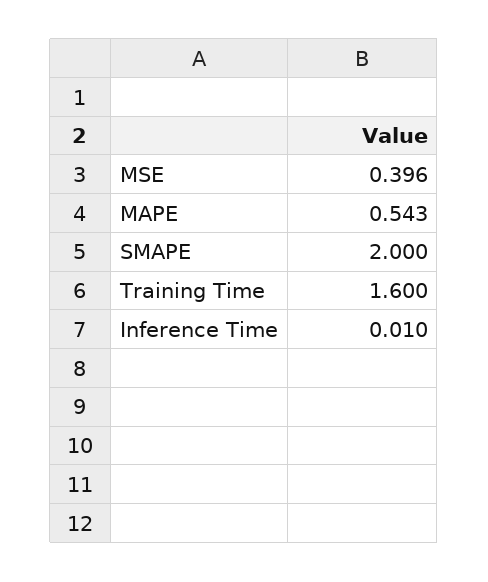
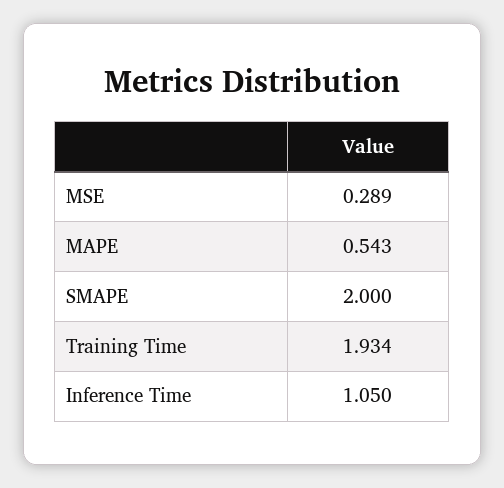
  {
-   "MSE": 0.396,
+   "MSE": 0.289,
    "MAPE": 0.543,
    "SMAPE": 2,
-   "Training Time": 1.6,
+   "Training Time": 1.934,
-   "Inference Time": 0.01
+   "Inference Time": 1.05
  }

